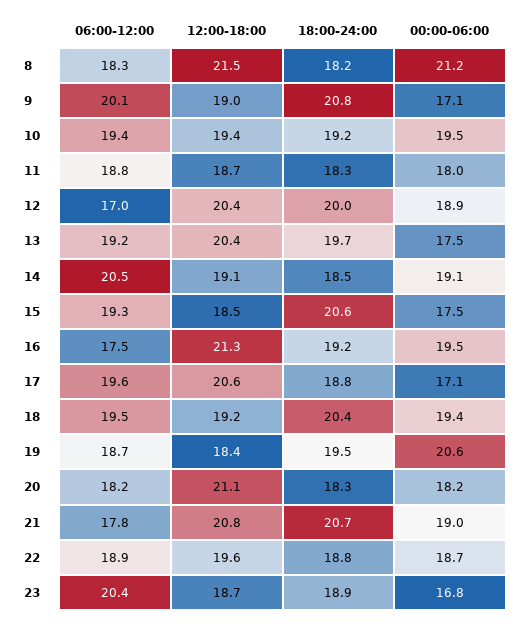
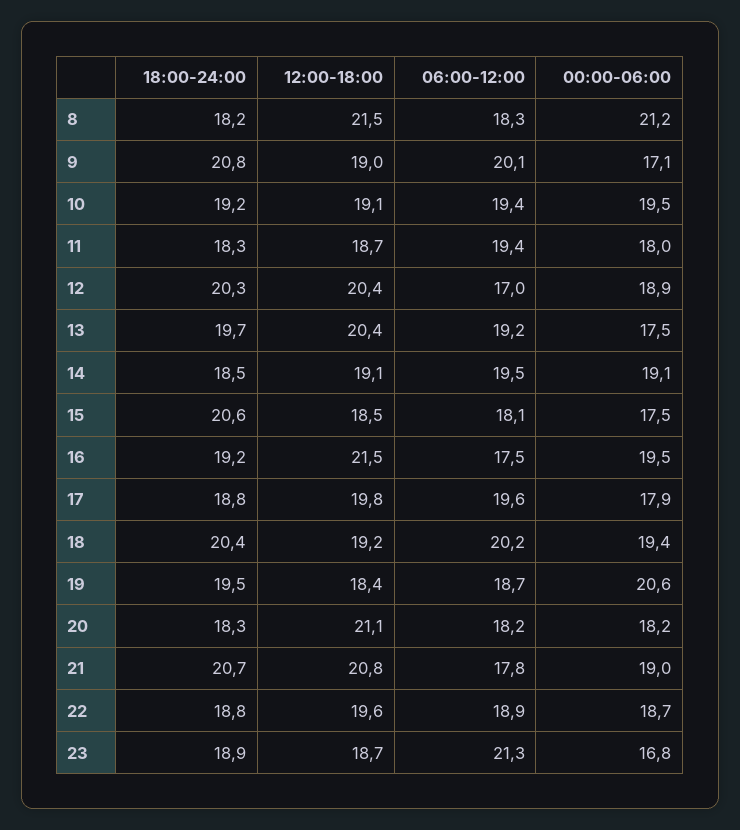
  {
    "06:00-12:00": {
      "8": 18.3,
      "9": 20.1,
      "10": 19.4,
-     "11": 18.8,
+     "11": 19.4,
      "12": 17,
      "13": 19.2,
-     "14": 20.5,
+     "14": 19.5,
-     "15": 19.3,
+     "15": 18.1,
      "16": 17.5,
      "17": 19.6,
-     "18": 19.5,
+     "18": 20.2,
      "19": 18.7,
      "20": 18.2,
      "21": 17.8,
      "22": 18.9,
-     "23": 20.4
+     "23": 21.3
    },
    "12:00-18:00": {
      "8": 21.5,
      "9": 19,
-     "10": 19.4,
+     "10": 19.1,
      "11": 18.7,
      "12": 20.4,
      "13": 20.4,
      "14": 19.1,
      "15": 18.5,
-     "16": 21.3,
+     "16": 21.5,
-     "17": 20.6,
+     "17": 19.8,
      "18": 19.2,
      "19": 18.4,
      "20": 21.1,
      "21": 20.8,
      "22": 19.6,
      "23": 18.7
    },
    "18:00-24:00": {
      "8": 18.2,
      "9": 20.8,
      "10": 19.2,
      "11": 18.3,
-     "12": 20,
+     "12": 20.3,
      "13": 19.7,
      "14": 18.5,
      "15": 20.6,
      "16": 19.2,
      "17": 18.8,
      "18": 20.4,
      "19": 19.5,
      "20": 18.3,
      "21": 20.7,
      "22": 18.8,
      "23": 18.9
    },
    "00:00-06:00": {
      "8": 21.2,
      "9": 17.1,
      "10": 19.5,
      "11": 18,
      "12": 18.9,
      "13": 17.5,
      "14": 19.1,
      "15": 17.5,
      "16": 19.5,
-     "17": 17.1,
+     "17": 17.9,
      "18": 19.4,
      "19": 20.6,
      "20": 18.2,
      "21": 19,
      "22": 18.7,
      "23": 16.8
    }
  }

